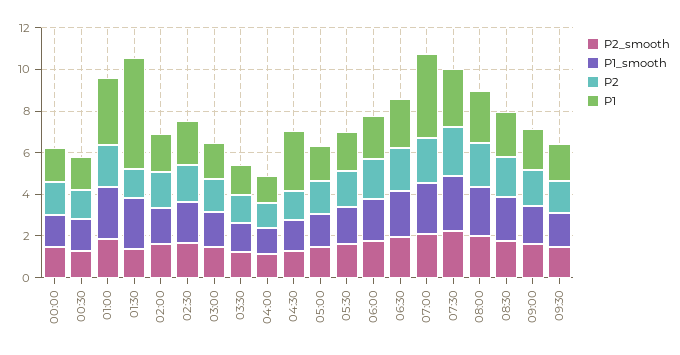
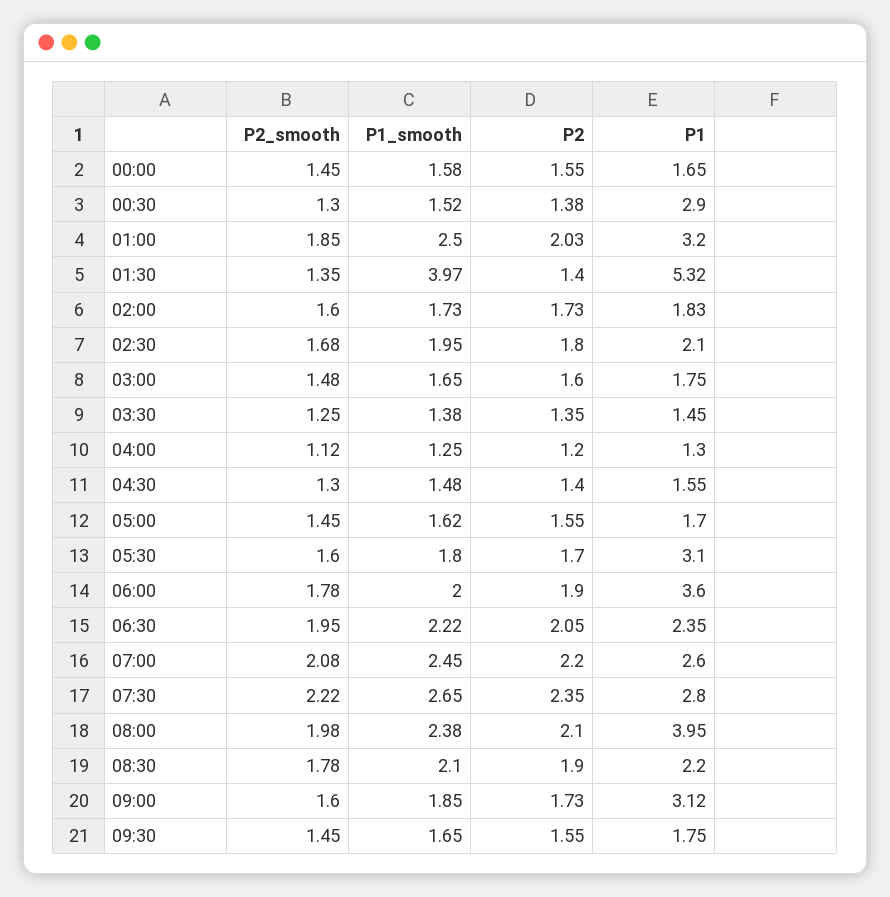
  {
    "P2_smooth": {
      "00:00": 1.45,
      "00:30": 1.3,
      "01:00": 1.85,
      "01:30": 1.35,
      "02:00": 1.6,
      "02:30": 1.68,
      "03:00": 1.48,
      "03:30": 1.25,
      "04:00": 1.12,
      "04:30": 1.3,
      "05:00": 1.45,
      "05:30": 1.6,
      "06:00": 1.78,
      "06:30": 1.95,
      "07:00": 2.08,
      "07:30": 2.22,
      "08:00": 1.98,
      "08:30": 1.78,
      "09:00": 1.6,
      "09:30": 1.45
    },
    "P1_smooth": {
      "00:00": 1.58,
      "00:30": 1.52,
      "01:00": 2.5,
-     "01:30": 2.5,
+     "01:30": 3.97,
      "02:00": 1.73,
      "02:30": 1.95,
      "03:00": 1.65,
      "03:30": 1.38,
      "04:00": 1.25,
      "04:30": 1.48,
      "05:00": 1.62,
      "05:30": 1.8,
      "06:00": 2,
      "06:30": 2.22,
      "07:00": 2.45,
      "07:30": 2.65,
      "08:00": 2.38,
      "08:30": 2.1,
      "09:00": 1.85,
      "09:30": 1.65
    },
    "P2": {
      "00:00": 1.55,
      "00:30": 1.38,
      "01:00": 2.03,
      "01:30": 1.4,
      "02:00": 1.73,
      "02:30": 1.8,
      "03:00": 1.6,
      "03:30": 1.35,
      "04:00": 1.2,
      "04:30": 1.4,
      "05:00": 1.55,
      "05:30": 1.7,
      "06:00": 1.9,
      "06:30": 2.05,
      "07:00": 2.2,
      "07:30": 2.35,
      "08:00": 2.1,
      "08:30": 1.9,
      "09:00": 1.73,
      "09:30": 1.55
    },
    "P1": {
      "00:00": 1.65,
-     "00:30": 1.5,
+     "00:30": 2.9,
      "01:00": 3.2,
      "01:30": 5.32,
      "02:00": 1.83,
      "02:30": 2.1,
      "03:00": 1.75,
      "03:30": 1.45,
      "04:00": 1.3,
-     "04:30": 3,
+     "04:30": 1.55,
      "05:00": 1.7,
-     "05:30": 2,
+     "05:30": 3.1,
-     "06:00": 2,
+     "06:00": 3.6,
      "06:30": 2.35,
-     "07:00": 4,
+     "07:00": 2.6,
      "07:30": 2.8,
-     "08:00": 2.5,
+     "08:00": 3.95,
      "08:30": 2.2,
-     "09:00": 2,
+     "09:00": 3.12,
      "09:30": 1.75
    }
  }

